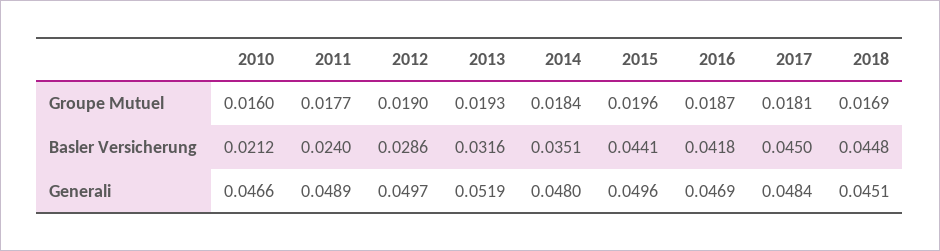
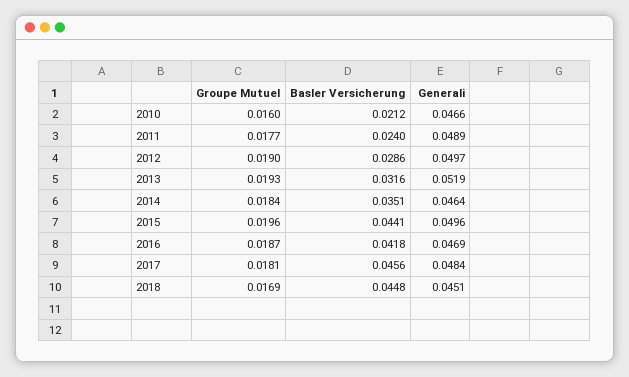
  {
    "2010": {
      "Groupe Mutuel": 0.016,
      "Basler Versicherung": 0.0212,
      "Generali": 0.0466
    },
    "2011": {
      "Groupe Mutuel": 0.0177,
      "Basler Versicherung": 0.024,
      "Generali": 0.0489
    },
    "2012": {
      "Groupe Mutuel": 0.019,
      "Basler Versicherung": 0.0286,
      "Generali": 0.0497
    },
    "2013": {
      "Groupe Mutuel": 0.0193,
      "Basler Versicherung": 0.0316,
      "Generali": 0.0519
    },
    "2014": {
      "Groupe Mutuel": 0.0184,
      "Basler Versicherung": 0.0351,
-     "Generali": 0.048
+     "Generali": 0.0464
    },
    "2015": {
      "Groupe Mutuel": 0.0196,
      "Basler Versicherung": 0.0441,
      "Generali": 0.0496
    },
    "2016": {
      "Groupe Mutuel": 0.0187,
      "Basler Versicherung": 0.0418,
      "Generali": 0.0469
    },
    "2017": {
      "Groupe Mutuel": 0.0181,
-     "Basler Versicherung": 0.045,
+     "Basler Versicherung": 0.0456,
      "Generali": 0.0484
    },
    "2018": {
      "Groupe Mutuel": 0.0169,
      "Basler Versicherung": 0.0448,
      "Generali": 0.0451
    }
  }

